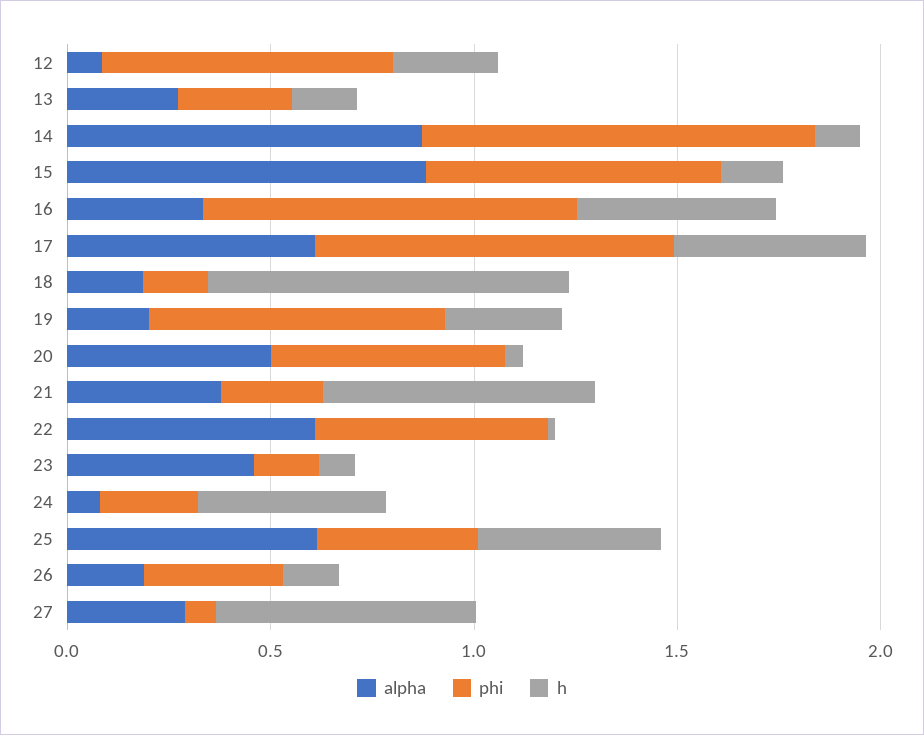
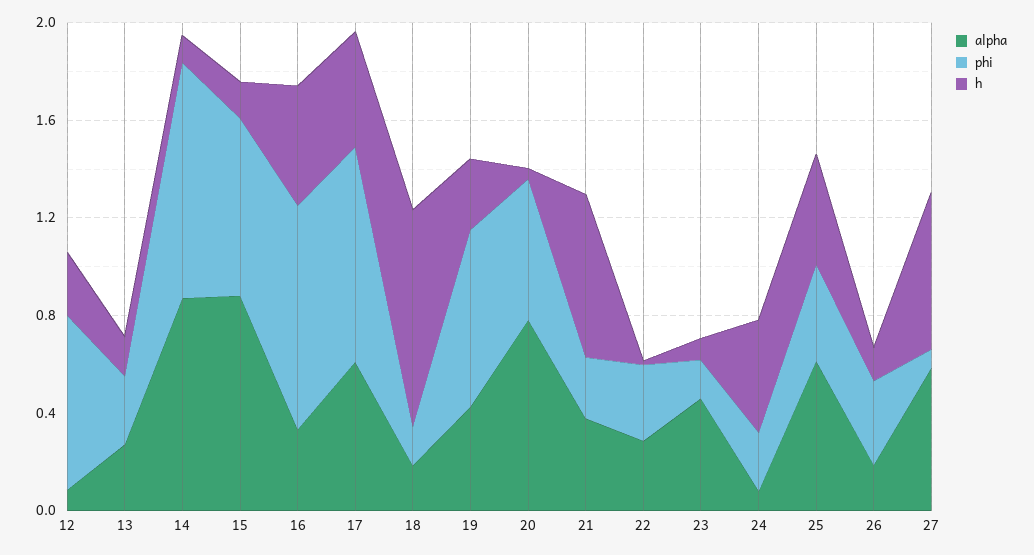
  {
    "alpha": {
      "12": 0.1,
      "13": 0.3,
      "14": 0.9,
      "15": 0.9,
      "16": 0.3,
      "17": 0.6,
      "18": 0.2,
-     "19": 0.2,
+     "19": 0.4,
-     "20": 0.5,
+     "20": 0.8,
      "21": 0.4,
-     "22": 0.6,
+     "22": 0.3,
      "23": 0.5,
      "24": 0.1,
      "25": 0.6,
      "26": 0.2,
-     "27": 0.3
+     "27": 0.6
    },
    "phi": {
      "12": 0.7,
      "13": 0.3,
      "14": 1,
      "15": 0.7,
      "16": 0.9,
      "17": 0.9,
      "18": 0.2,
      "19": 0.7,
      "20": 0.6,
      "21": 0.3,
-     "22": 0.6,
+     "22": 0.3,
      "23": 0.2,
      "24": 0.2,
      "25": 0.4,
      "26": 0.3,
      "27": 0.1
    },
    "h": {
      "12": 0.3,
      "13": 0.2,
      "14": 0.1,
      "15": 0.2,
      "16": 0.5,
      "17": 0.5,
      "18": 0.9,
      "19": 0.3,
      "20": 0,
      "21": 0.7,
      "22": 0,
      "23": 0.1,
      "24": 0.5,
      "25": 0.5,
      "26": 0.1,
      "27": 0.6
    }
  }

